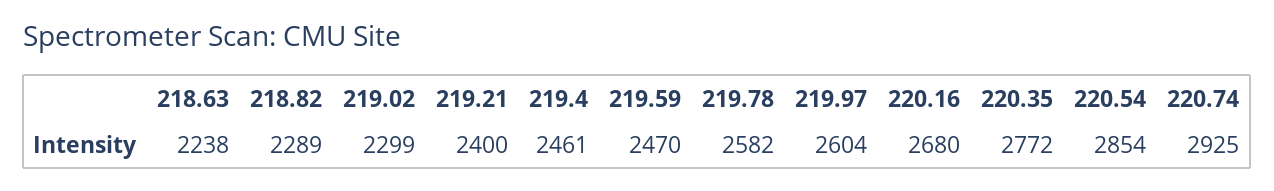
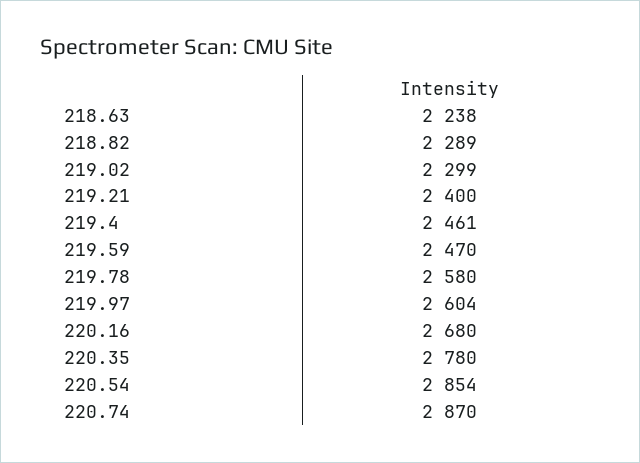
  {
    "218.63": 2238,
    "218.82": 2289,
    "219.02": 2299,
    "219.21": 2400,
    "219.4": 2461,
    "219.59": 2470,
-   "219.78": 2582,
+   "219.78": 2580,
    "219.97": 2604,
    "220.16": 2680,
-   "220.35": 2772,
+   "220.35": 2780,
    "220.54": 2854,
-   "220.74": 2925
+   "220.74": 2870
  }

